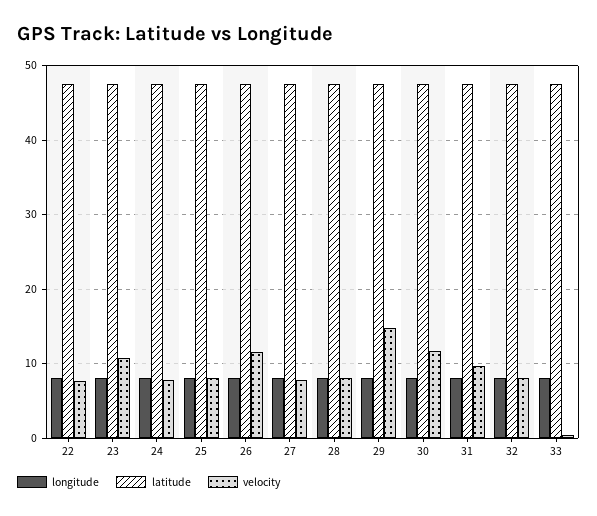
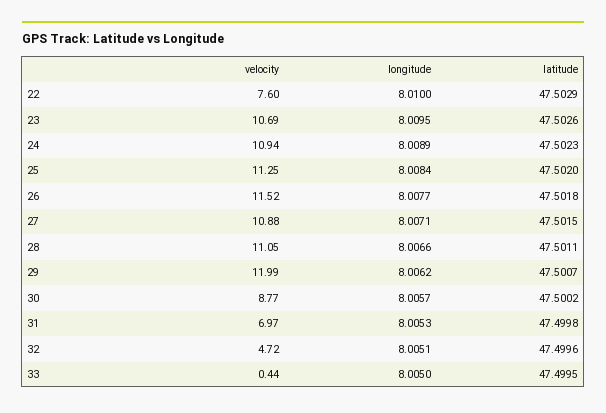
  {
    "longitude": {
      "22": 8.01,
      "23": 8.0095,
      "24": 8.0089,
      "25": 8.0084,
      "26": 8.0077,
      "27": 8.0071,
      "28": 8.0066,
      "29": 8.0062,
      "30": 8.0057,
      "31": 8.0053,
      "32": 8.0051,
      "33": 8.005
    },
    "latitude": {
      "22": 47.5029,
      "23": 47.5026,
      "24": 47.5023,
      "25": 47.502,
      "26": 47.5018,
      "27": 47.5015,
      "28": 47.5011,
      "29": 47.5007,
      "30": 47.5002,
      "31": 47.4998,
      "32": 47.4996,
      "33": 47.4995
    },
    "velocity": {
      "22": 7.6,
      "23": 10.69,
-     "24": 8,
+     "24": 10.94,
-     "25": 8,
+     "25": 11.25,
      "26": 11.52,
-     "27": 8,
+     "27": 10.88,
-     "28": 8,
+     "28": 11.05,
-     "29": 15,
+     "29": 11.99,
-     "30": 12,
+     "30": 8.77,
-     "31": 10,
+     "31": 6.97,
-     "32": 8,
+     "32": 4.72,
      "33": 0.44
    }
  }

